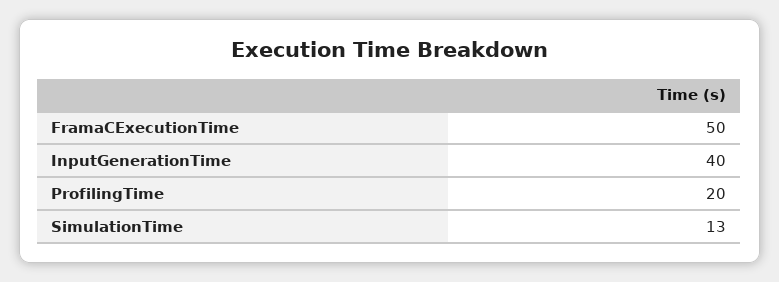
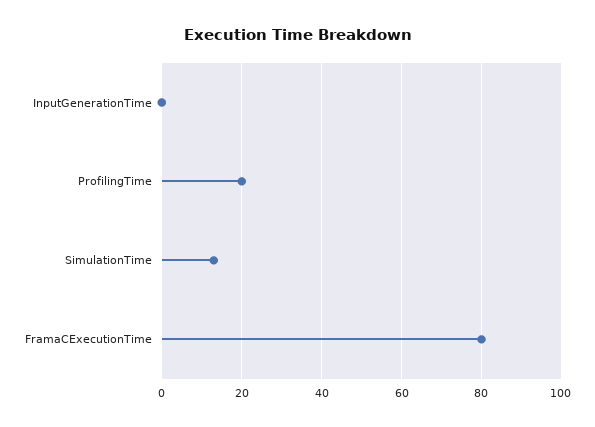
  {
-   "FramaCExecutionTime": 50,
+   "FramaCExecutionTime": 80,
-   "InputGenerationTime": 40,
+   "InputGenerationTime": 0,
    "ProfilingTime": 20,
    "SimulationTime": 13
  }

